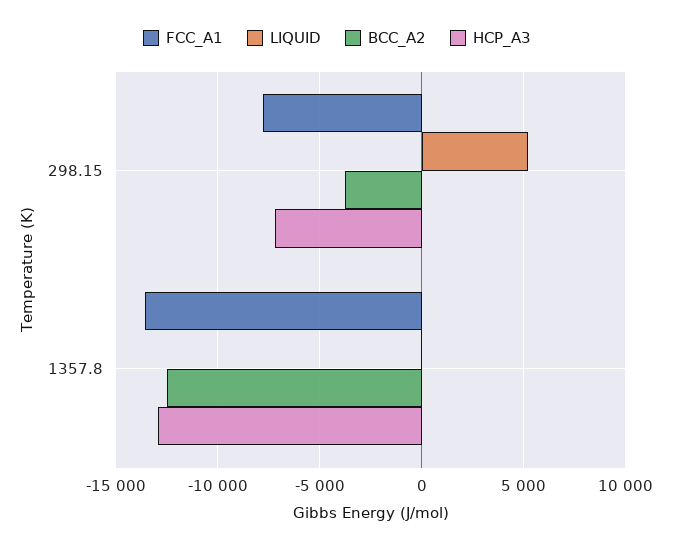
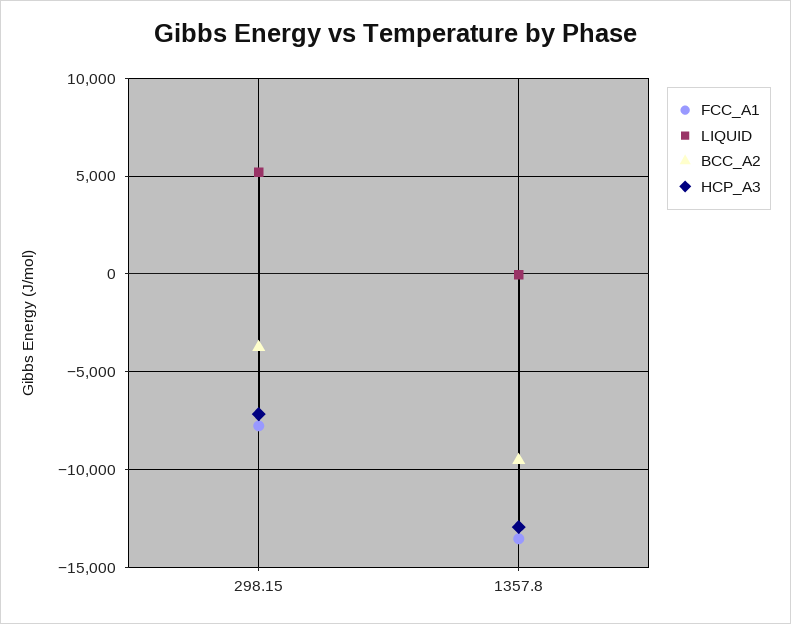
  {
    "FCC_A1": {
      "298.15": -8000,
      "1357.8": -13500
    },
    "LIQUID": {
      "298.15": 5000,
      "1357.8": 0
    },
    "BCC_A2": {
      "298.15": -4000,
-     "1357.8": -12500
+     "1357.8": -9500
    },
    "HCP_A3": {
      "298.15": -7000,
      "1357.8": -13000
    }
  }

